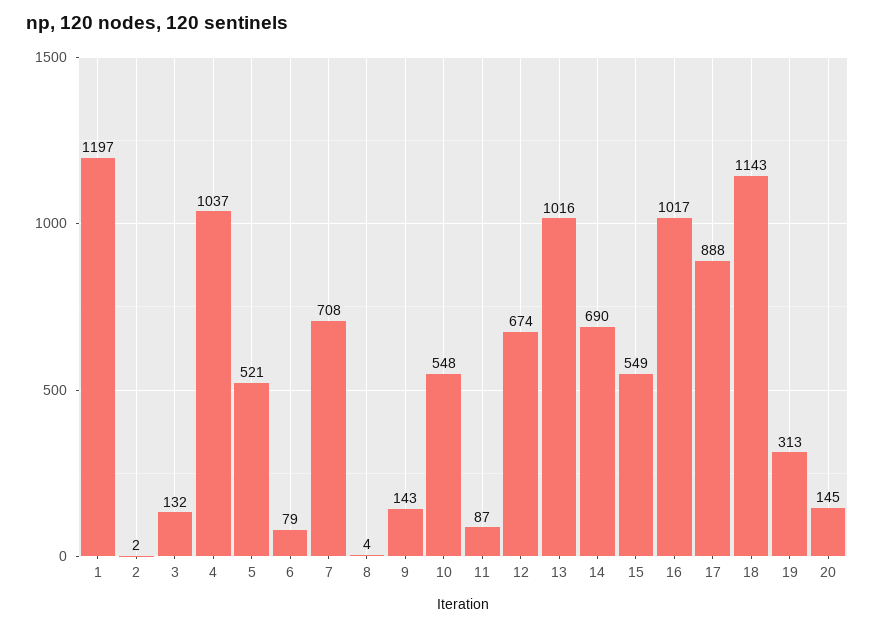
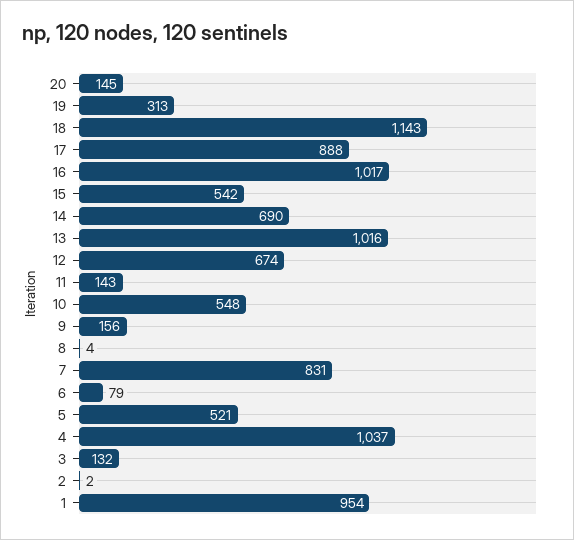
  {
-   "1": 1197,
+   "1": 954,
    "2": 2,
    "3": 132,
    "4": 1037,
    "5": 521,
    "6": 79,
-   "7": 708,
+   "7": 831,
    "8": 4,
-   "9": 143,
+   "9": 156,
    "10": 548,
-   "11": 87,
+   "11": 143,
    "12": 674,
    "13": 1016,
    "14": 690,
-   "15": 549,
+   "15": 542,
    "16": 1017,
    "17": 888,
    "18": 1143,
    "19": 313,
    "20": 145
  }

